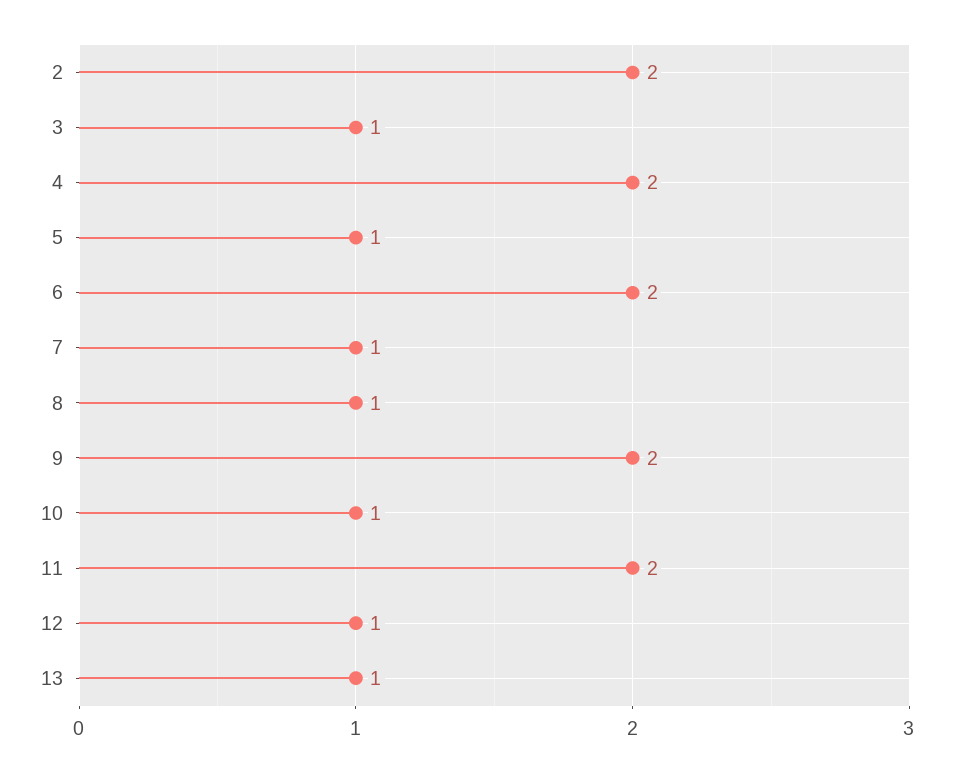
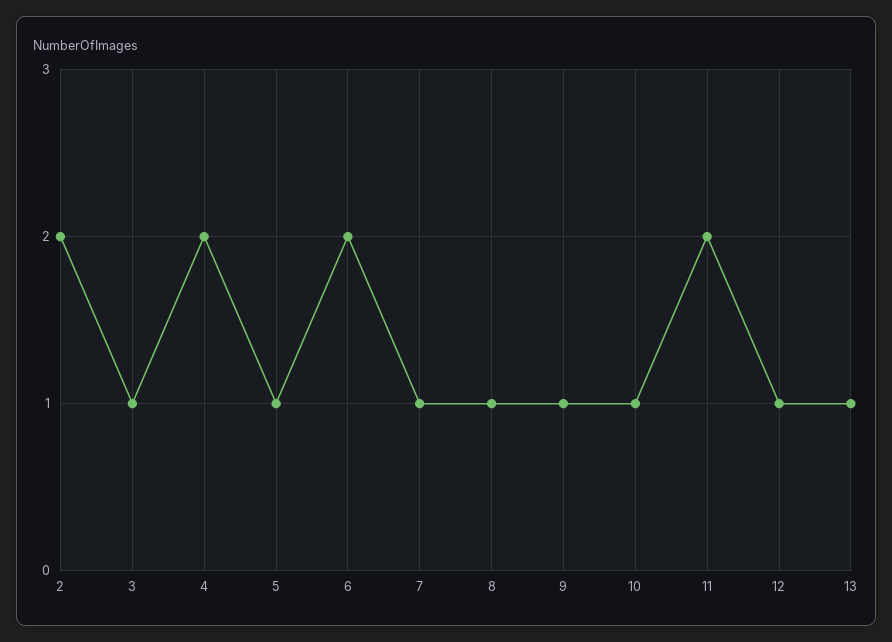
  {
    "2": 2,
    "3": 1,
    "4": 2,
    "5": 1,
    "6": 2,
    "7": 1,
    "8": 1,
-   "9": 2,
+   "9": 1,
    "10": 1,
    "11": 2,
    "12": 1,
    "13": 1
  }

